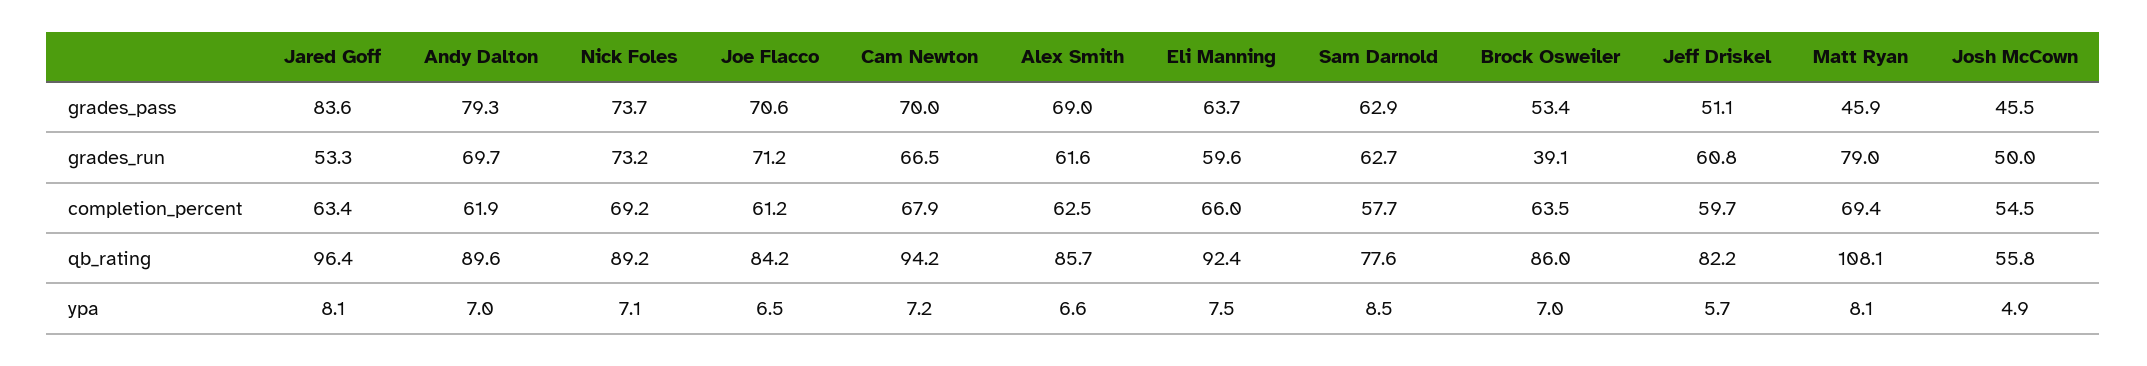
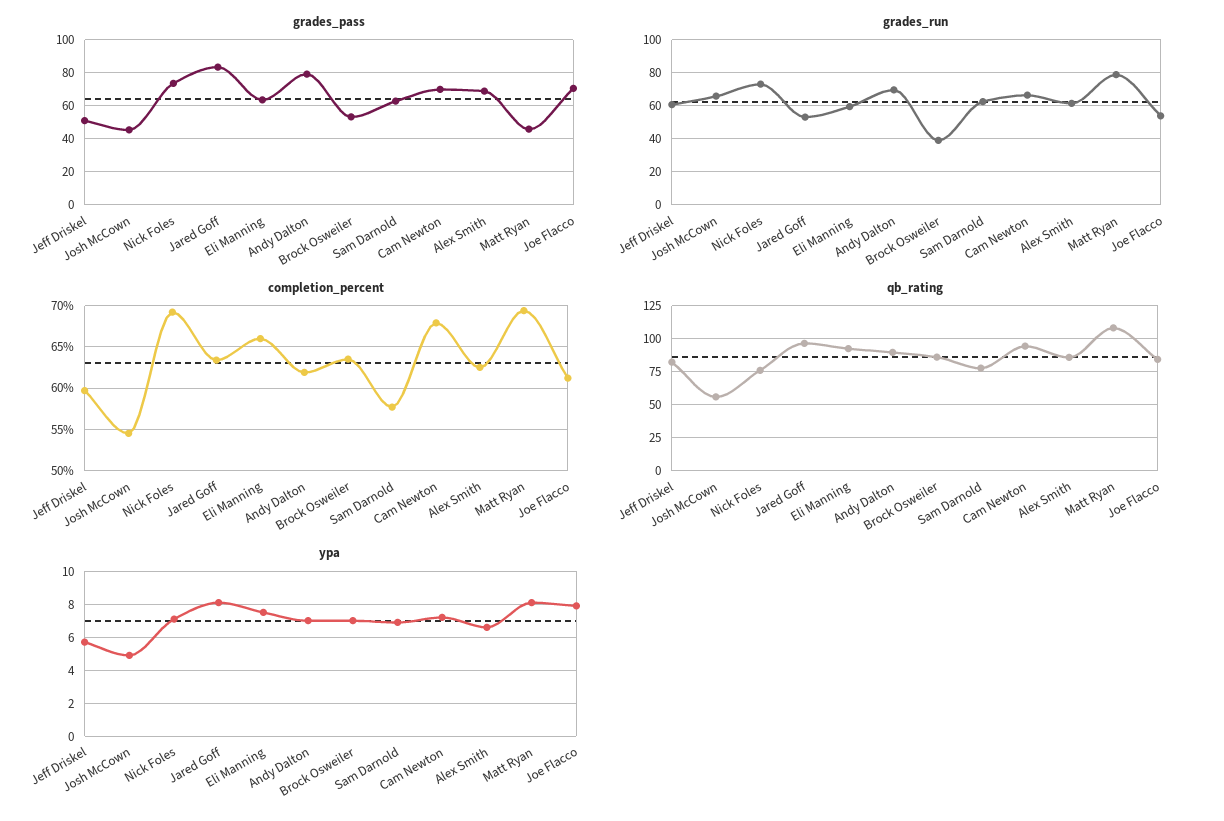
  {
    "grades_pass": {
      "Jared Goff": 83.6,
      "Andy Dalton": 79.3,
      "Nick Foles": 73.7,
      "Joe Flacco": 70.6,
      "Cam Newton": 70,
      "Alex Smith": 69,
      "Eli Manning": 63.7,
      "Sam Darnold": 62.9,
      "Brock Osweiler": 53.4,
      "Jeff Driskel": 51.1,
      "Matt Ryan": 45.9,
      "Josh McCown": 45.5
    },
    "grades_run": {
      "Jared Goff": 53.3,
      "Andy Dalton": 69.7,
      "Nick Foles": 73.2,
-     "Joe Flacco": 71.2,
+     "Joe Flacco": 55,
      "Cam Newton": 66.5,
      "Alex Smith": 61.6,
      "Eli Manning": 59.6,
      "Sam Darnold": 62.7,
      "Brock Osweiler": 39.1,
      "Jeff Driskel": 60.8,
      "Matt Ryan": 79,
-     "Josh McCown": 50
+     "Josh McCown": 65
    },
    "completion_percent": {
      "Jared Goff": 63.4,
      "Andy Dalton": 61.9,
      "Nick Foles": 69.2,
      "Joe Flacco": 61.2,
      "Cam Newton": 67.9,
      "Alex Smith": 62.5,
      "Eli Manning": 66,
      "Sam Darnold": 57.7,
      "Brock Osweiler": 63.5,
      "Jeff Driskel": 59.7,
      "Matt Ryan": 69.4,
      "Josh McCown": 54.5
    },
    "qb_rating": {
      "Jared Goff": 96.4,
      "Andy Dalton": 89.6,
-     "Nick Foles": 89.2,
+     "Nick Foles": 75,
      "Joe Flacco": 84.2,
      "Cam Newton": 94.2,
      "Alex Smith": 85.7,
      "Eli Manning": 92.4,
      "Sam Darnold": 77.6,
      "Brock Osweiler": 86,
      "Jeff Driskel": 82.2,
      "Matt Ryan": 108.1,
      "Josh McCown": 55.8
    },
    "ypa": {
      "Jared Goff": 8.1,
      "Andy Dalton": 7,
      "Nick Foles": 7.1,
-     "Joe Flacco": 6.5,
+     "Joe Flacco": 8,
      "Cam Newton": 7.2,
      "Alex Smith": 6.6,
      "Eli Manning": 7.5,
-     "Sam Darnold": 8.5,
+     "Sam Darnold": 7,
      "Brock Osweiler": 7,
      "Jeff Driskel": 5.7,
      "Matt Ryan": 8.1,
      "Josh McCown": 4.9
    }
  }

